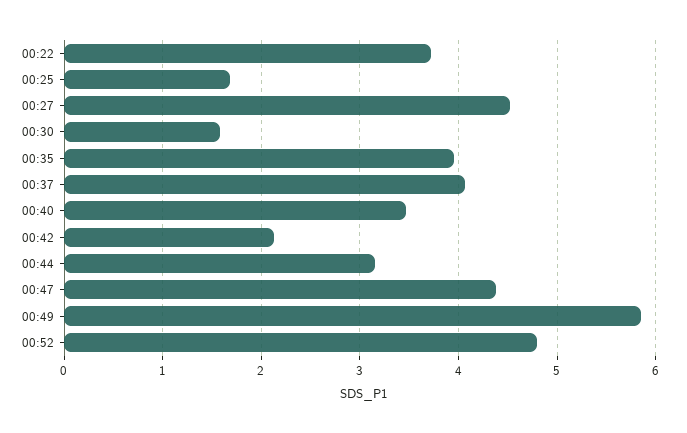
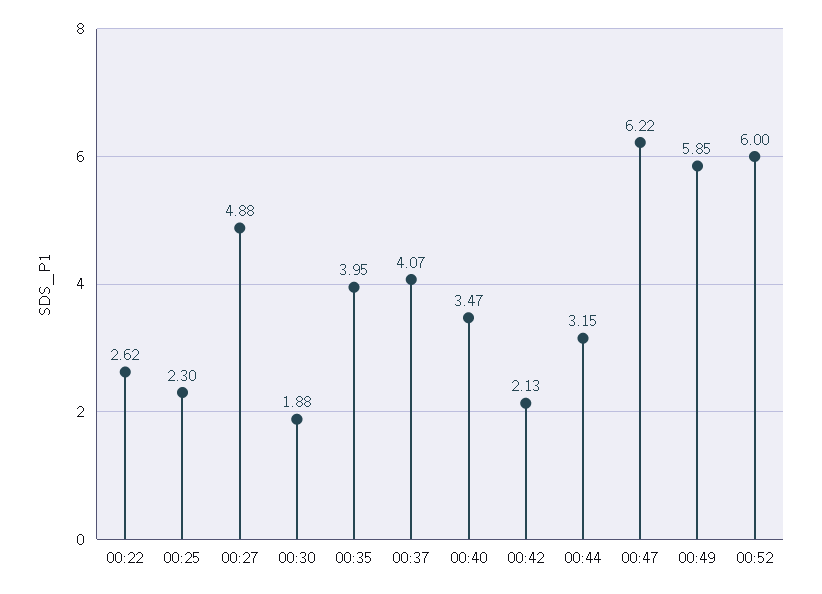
  {
-   "00:22": 3.7,
+   "00:22": 2.62,
-   "00:25": 1.7,
+   "00:25": 2.3,
-   "00:27": 4.5,
+   "00:27": 4.88,
-   "00:30": 1.6,
+   "00:30": 1.88,
    "00:35": 3.95,
    "00:37": 4.07,
    "00:40": 3.47,
    "00:42": 2.13,
    "00:44": 3.15,
-   "00:47": 4.4,
+   "00:47": 6.22,
    "00:49": 5.85,
-   "00:52": 4.8
+   "00:52": 6
  }

